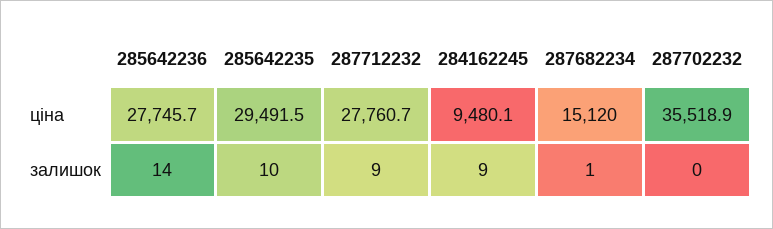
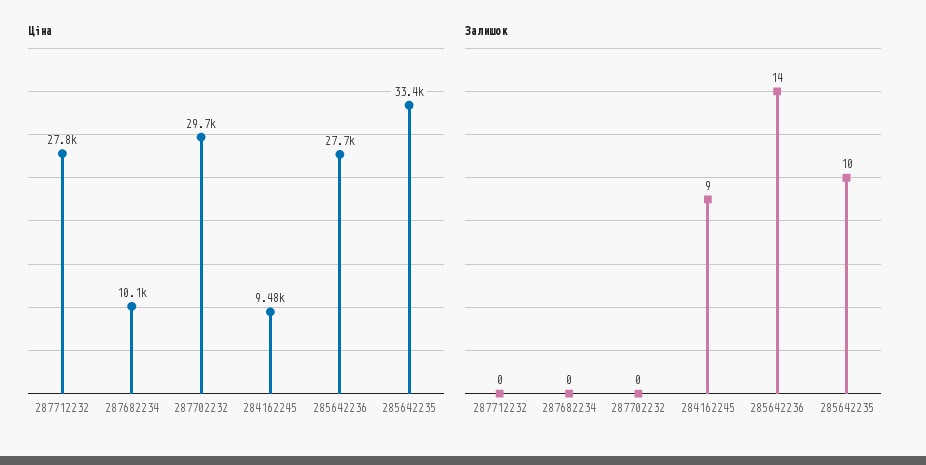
  {
    "ціна": {
      "285642236": 27745.7,
-     "285642235": 29491.5,
+     "285642235": 33400,
      "287712232": 27760.7,
      "284162245": 9480.1,
-     "287682234": 15120,
+     "287682234": 10100,
-     "287702232": 35518.9
+     "287702232": 29700
    },
    "залишок": {
      "285642236": 14,
      "285642235": 10,
-     "287712232": 9,
+     "287712232": 0,
      "284162245": 9,
-     "287682234": 1,
+     "287682234": 0,
      "287702232": 0
    }
  }

